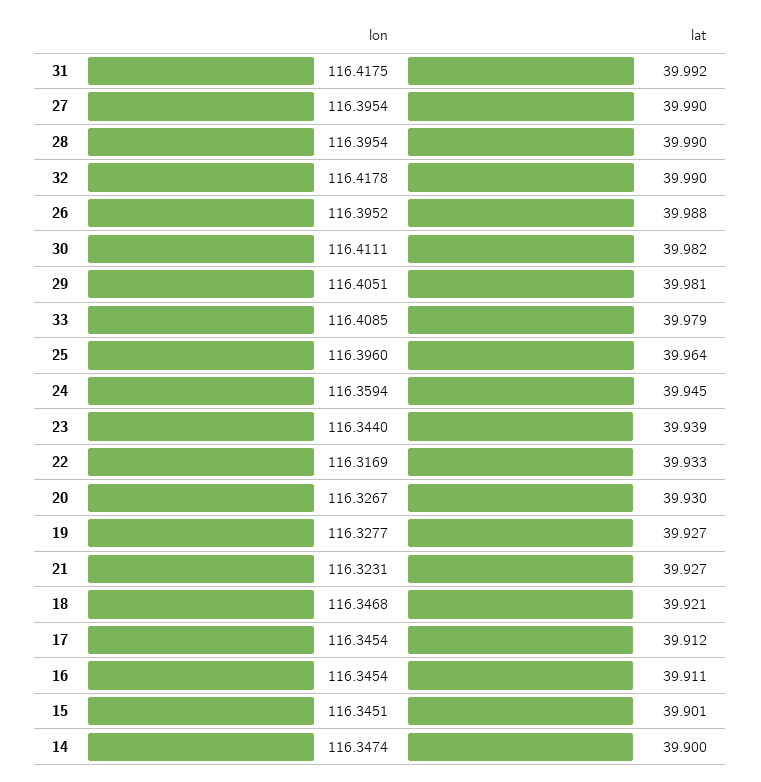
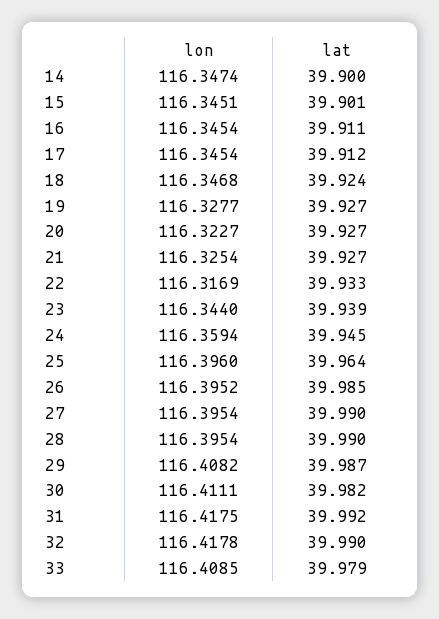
  {
    "lon": {
      "31": 116.4175,
      "27": 116.3954,
      "28": 116.3954,
      "32": 116.4178,
      "26": 116.3952,
      "30": 116.4111,
-     "29": 116.4051,
+     "29": 116.4082,
      "33": 116.4085,
      "25": 116.396,
      "24": 116.3594,
      "23": 116.344,
      "22": 116.3169,
-     "20": 116.3267,
+     "20": 116.3227,
      "19": 116.3277,
-     "21": 116.3231,
+     "21": 116.3254,
      "18": 116.3468,
      "17": 116.3454,
      "16": 116.3454,
      "15": 116.3451,
      "14": 116.3474
    },
    "lat": {
      "31": 39.992,
      "27": 39.99,
      "28": 39.99,
      "32": 39.99,
-     "26": 39.988,
+     "26": 39.985,
      "30": 39.982,
-     "29": 39.981,
+     "29": 39.987,
      "33": 39.979,
      "25": 39.964,
      "24": 39.945,
      "23": 39.939,
      "22": 39.933,
-     "20": 39.93,
+     "20": 39.927,
      "19": 39.927,
      "21": 39.927,
-     "18": 39.921,
+     "18": 39.924,
      "17": 39.912,
      "16": 39.911,
      "15": 39.901,
      "14": 39.9
    }
  }

